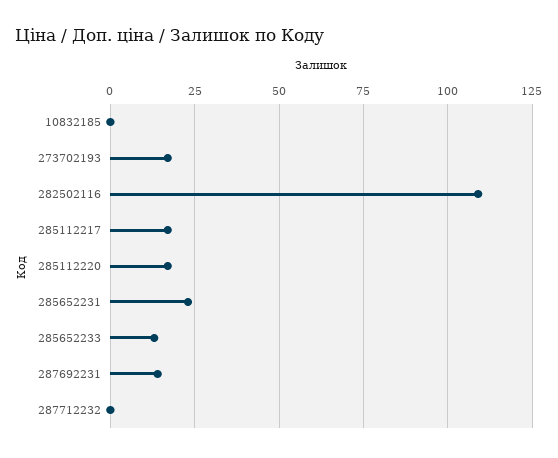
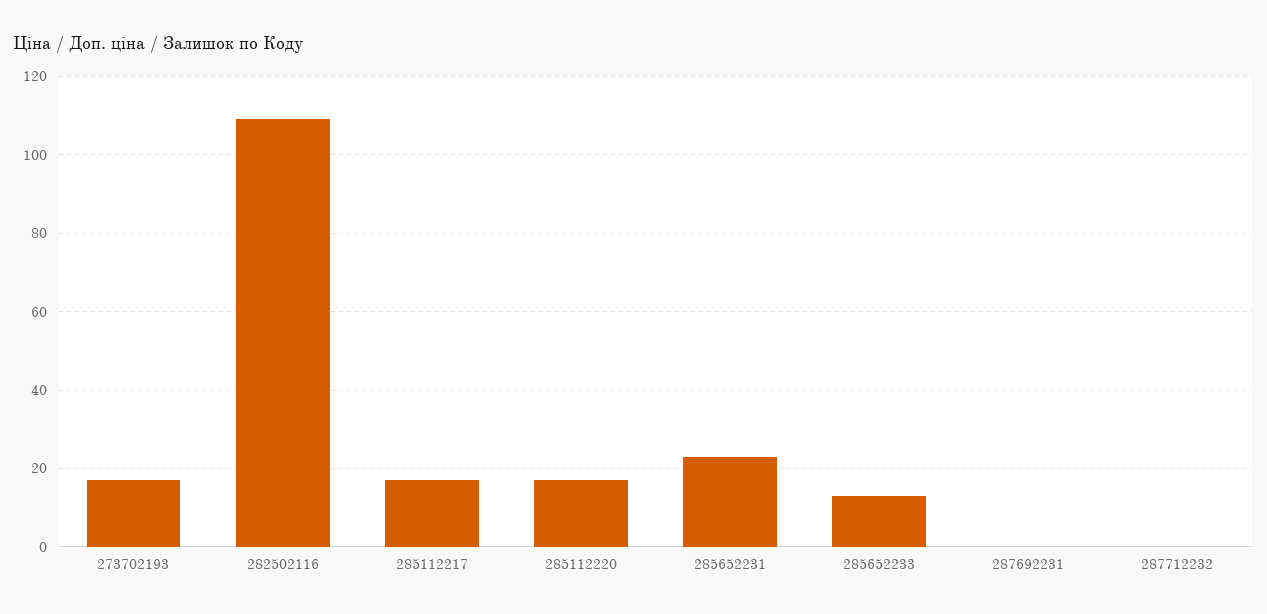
  {
-   "10832185": 0,
    "273702193": 15,
    "282502116": 110,
    "285112217": 15,
    "285112220": 15,
    "285652231": 25,
    "285652233": 15,
-   "287692231": 15,
+   "287692231": 0,
    "287712232": 0
  }

